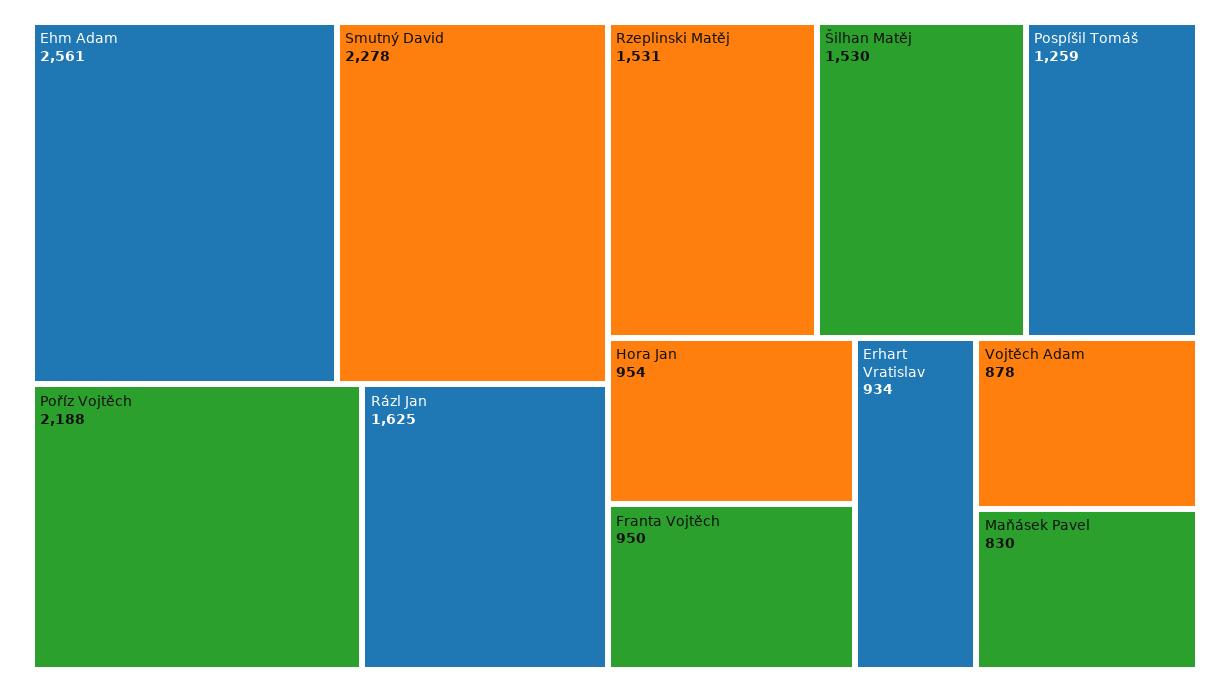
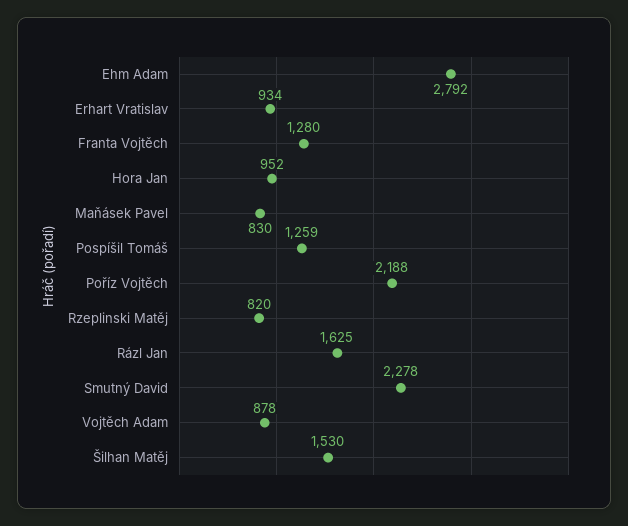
  {
-   "Ehm Adam": 2561,
+   "Ehm Adam": 2792,
    "Smutný David": 2278,
    "Poříz Vojtěch": 2188,
    "Rázl Jan": 1625,
-   "Rzeplinski Matěj": 1531,
+   "Rzeplinski Matěj": 820,
    "Šilhan Matěj": 1530,
    "Pospíšil Tomáš": 1259,
-   "Hora Jan": 954,
+   "Hora Jan": 952,
-   "Franta Vojtěch": 950,
+   "Franta Vojtěch": 1280,
    "Erhart Vratislav": 934,
    "Vojtěch Adam": 878,
    "Maňásek Pavel": 830
  }

